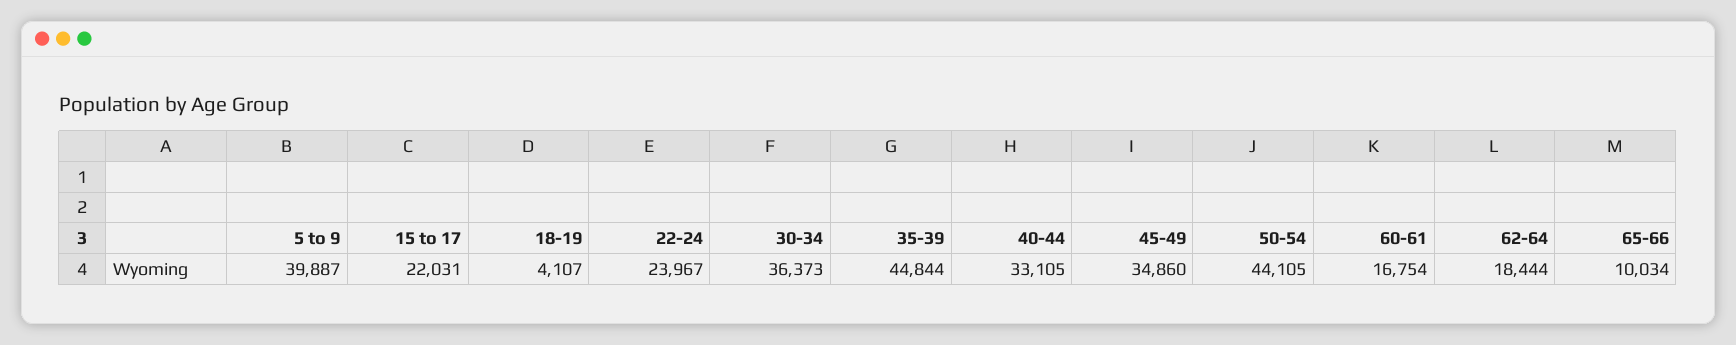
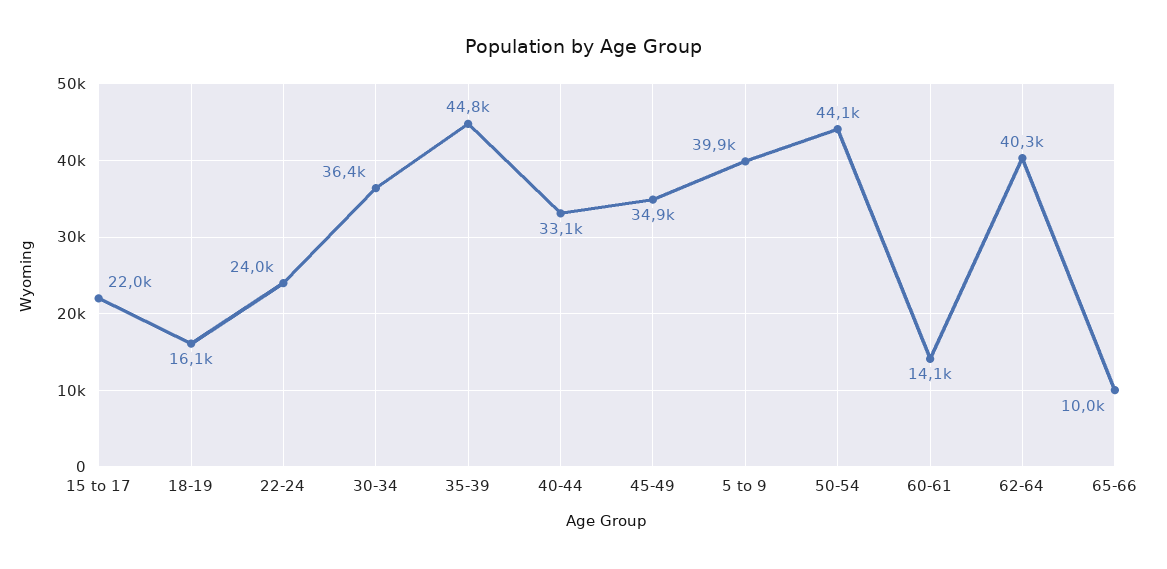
  {
    "5 to 9": 39887,
    "15 to 17": 22031,
-   "18-19": 4107,
+   "18-19": 16100,
    "22-24": 23967,
    "30-34": 36373,
    "35-39": 44844,
    "40-44": 33105,
    "45-49": 34860,
    "50-54": 44105,
-   "60-61": 16754,
+   "60-61": 14100,
-   "62-64": 18444,
+   "62-64": 40300,
    "65-66": 10034
  }

